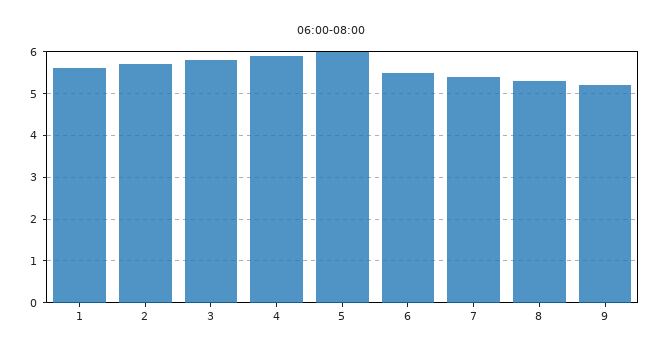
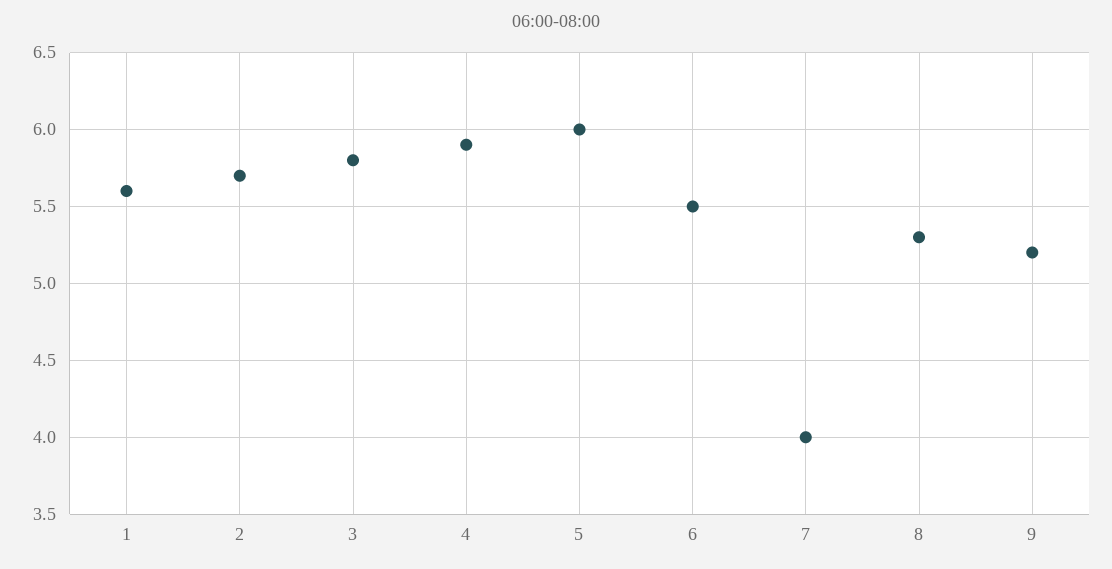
  {
    "1": 5.6,
    "2": 5.7,
    "3": 5.8,
    "4": 5.9,
    "5": 6,
    "6": 5.5,
-   "7": 5.5,
+   "7": 4,
    "8": 5.3,
    "9": 5.2
  }

